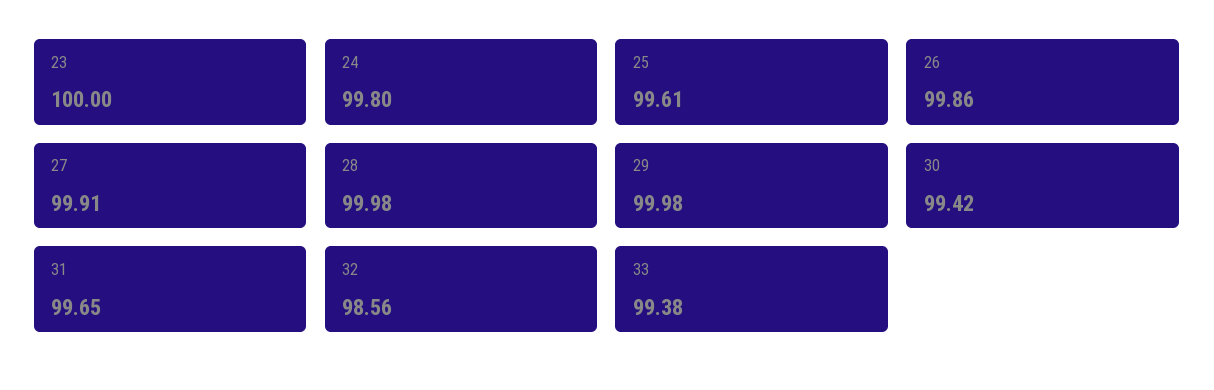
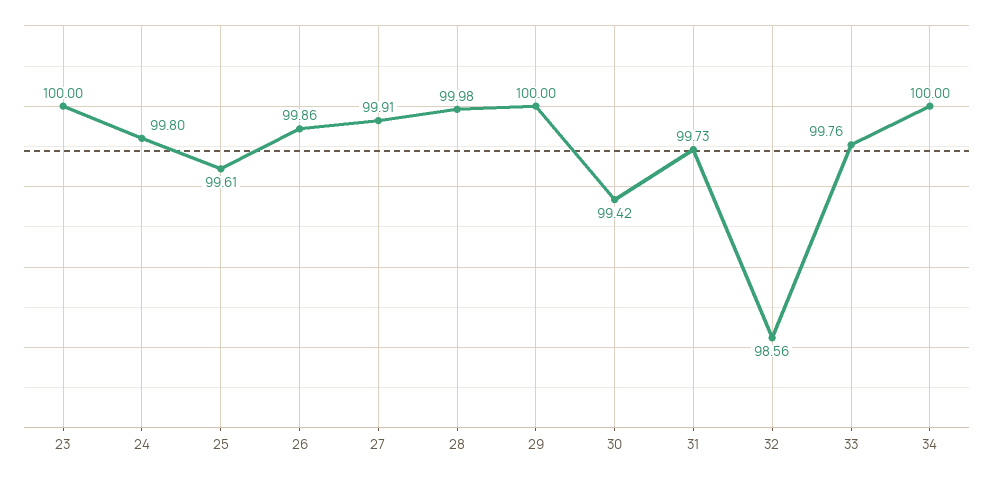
  {
    "23": 100,
    "24": 99.8,
    "25": 99.61,
    "26": 99.86,
    "27": 99.91,
    "28": 99.98,
-   "29": 99.98,
+   "29": 100,
    "30": 99.42,
-   "31": 99.65,
+   "31": 99.73,
    "32": 98.56,
-   "33": 99.38
+   "33": 99.76,
+   "34": 100
  }

